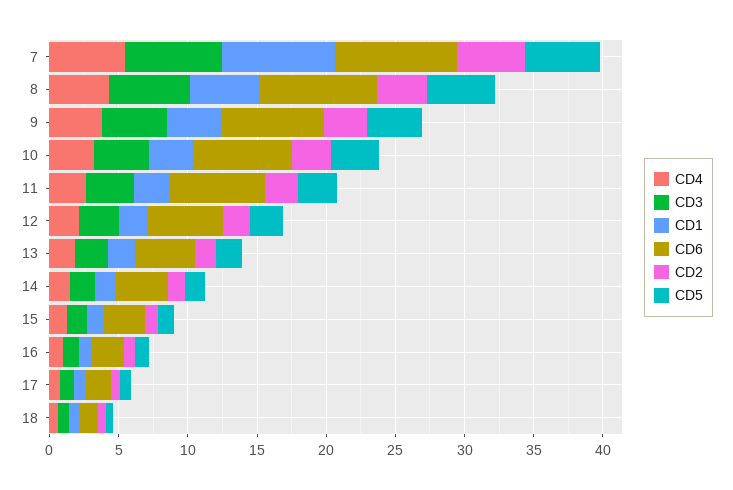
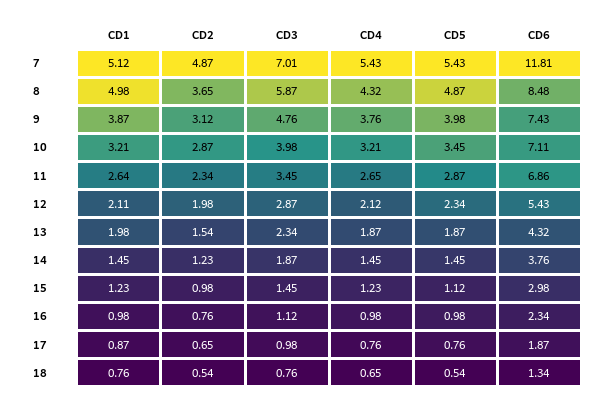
  {
    "CD4": {
      "7": 5.43,
      "8": 4.32,
      "9": 3.76,
      "10": 3.21,
      "11": 2.65,
      "12": 2.12,
      "13": 1.87,
      "14": 1.45,
      "15": 1.23,
      "16": 0.98,
      "17": 0.76,
      "18": 0.65
    },
    "CD3": {
      "7": 7.01,
      "8": 5.87,
      "9": 4.76,
      "10": 3.98,
      "11": 3.45,
      "12": 2.87,
      "13": 2.34,
      "14": 1.87,
      "15": 1.45,
      "16": 1.12,
      "17": 0.98,
      "18": 0.76
    },
    "CD1": {
-     "7": 8,
+     "7": 5.12,
      "8": 4.98,
      "9": 3.87,
      "10": 3.21,
      "11": 2.64,
      "12": 2.11,
      "13": 1.98,
      "14": 1.45,
      "15": 1.23,
      "16": 0.98,
      "17": 0.87,
      "18": 0.76
    },
    "CD6": {
-     "7": 9,
+     "7": 11.81,
      "8": 8.48,
      "9": 7.43,
      "10": 7.11,
      "11": 6.86,
      "12": 5.43,
      "13": 4.32,
      "14": 3.76,
      "15": 2.98,
      "16": 2.34,
      "17": 1.87,
      "18": 1.34
    },
    "CD2": {
      "7": 4.87,
      "8": 3.65,
      "9": 3.12,
      "10": 2.87,
      "11": 2.34,
      "12": 1.98,
      "13": 1.54,
      "14": 1.23,
      "15": 0.98,
      "16": 0.76,
      "17": 0.65,
      "18": 0.54
    },
    "CD5": {
      "7": 5.43,
      "8": 4.87,
      "9": 3.98,
      "10": 3.45,
      "11": 2.87,
      "12": 2.34,
      "13": 1.87,
      "14": 1.45,
      "15": 1.12,
      "16": 0.98,
      "17": 0.76,
      "18": 0.54
    }
  }

